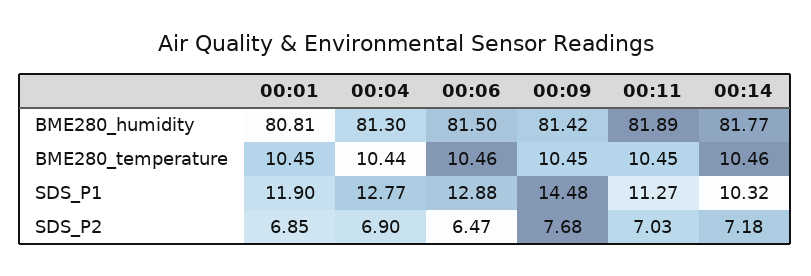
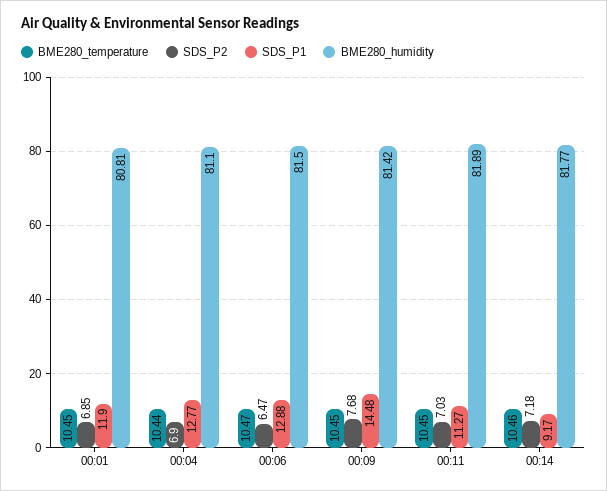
  {
    "BME280_humidity": {
      "00:01": 80.81,
-     "00:04": 81.3,
+     "00:04": 81.1,
      "00:06": 81.5,
      "00:09": 81.42,
      "00:11": 81.89,
      "00:14": 81.77
    },
    "BME280_temperature": {
      "00:01": 10.45,
      "00:04": 10.44,
-     "00:06": 10.46,
+     "00:06": 10.47,
      "00:09": 10.45,
      "00:11": 10.45,
      "00:14": 10.46
    },
    "SDS_P1": {
      "00:01": 11.9,
      "00:04": 12.77,
      "00:06": 12.88,
      "00:09": 14.48,
      "00:11": 11.27,
-     "00:14": 10.32
+     "00:14": 9.17
    },
    "SDS_P2": {
      "00:01": 6.85,
      "00:04": 6.9,
      "00:06": 6.47,
      "00:09": 7.68,
      "00:11": 7.03,
      "00:14": 7.18
    }
  }

